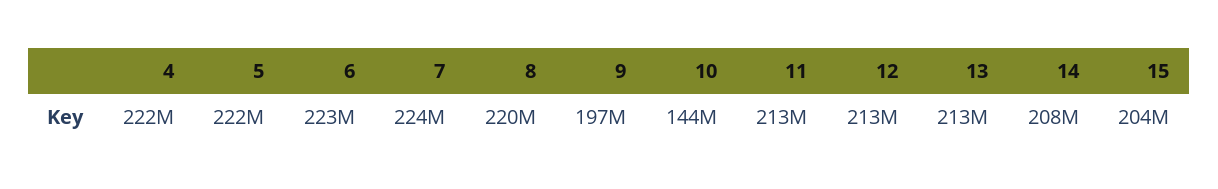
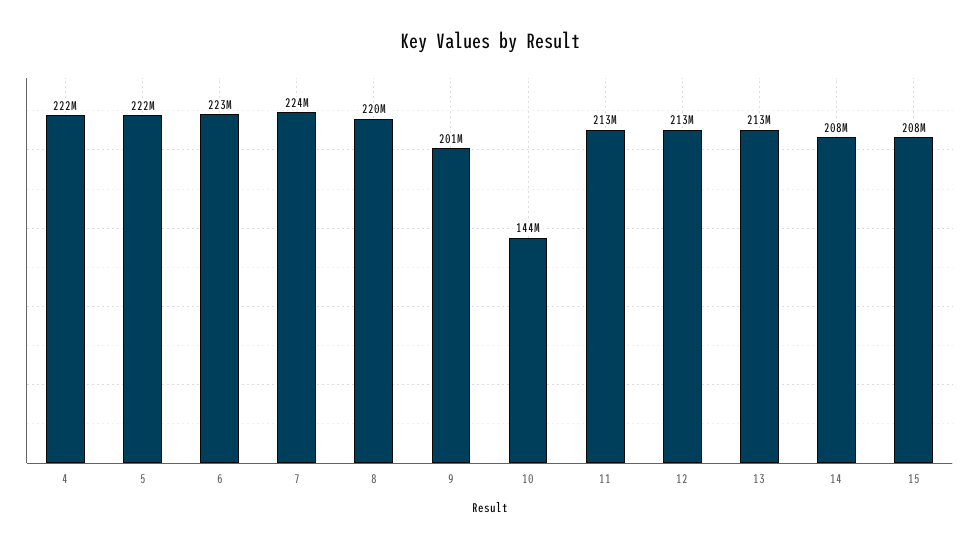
  {
    "4": 222000000,
    "5": 222000000,
    "6": 223000000,
    "7": 224000000,
    "8": 220000000,
-   "9": 197000000,
+   "9": 201000000,
    "10": 144000000,
    "11": 213000000,
    "12": 213000000,
    "13": 213000000,
    "14": 208000000,
-   "15": 204000000
+   "15": 208000000
  }

